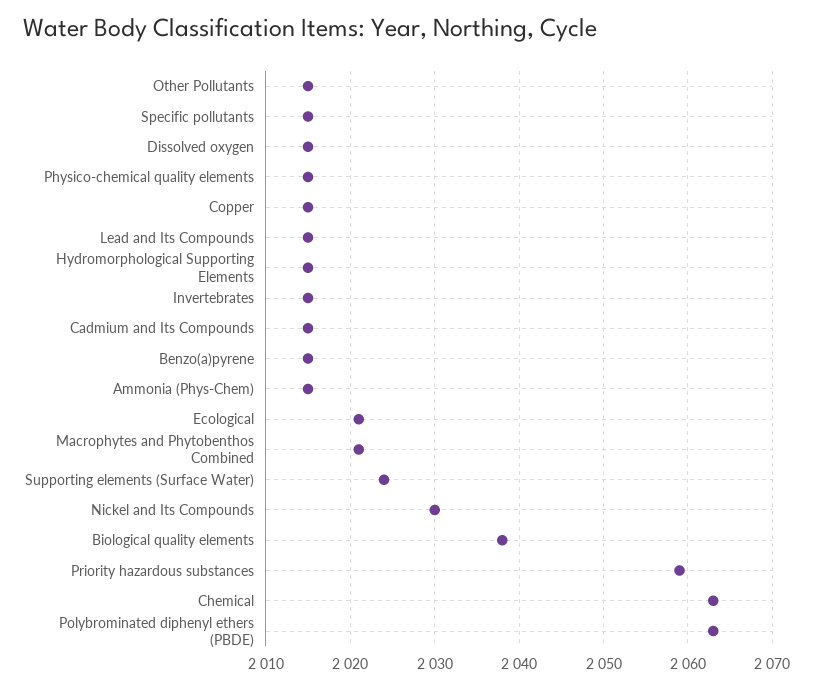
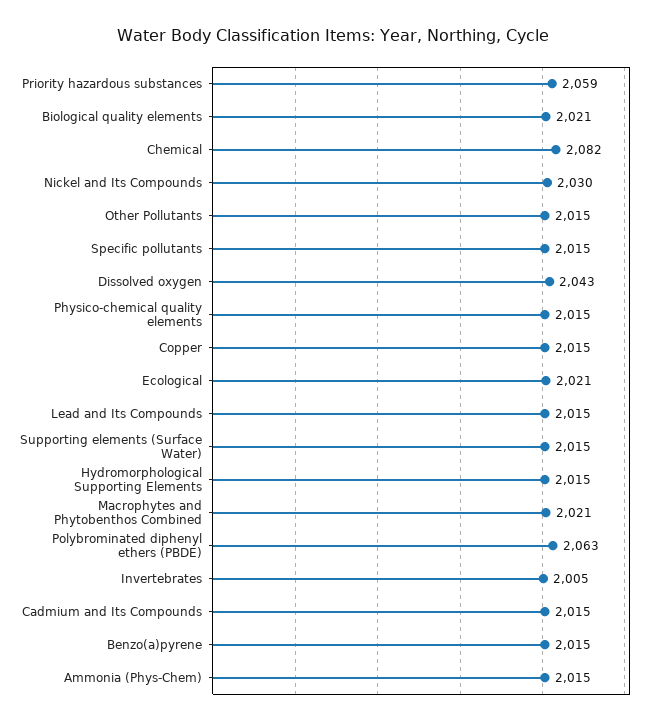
  {
    "Other Pollutants": 2015,
    "Specific pollutants": 2015,
-   "Dissolved oxygen": 2015,
+   "Dissolved oxygen": 2043,
    "Physico-chemical quality elements": 2015,
    "Copper": 2015,
    "Lead and Its Compounds": 2015,
    "Hydromorphological Supporting Elements": 2015,
-   "Invertebrates": 2015,
+   "Invertebrates": 2005,
    "Cadmium and Its Compounds": 2015,
    "Benzo(a)pyrene": 2015,
    "Ammonia (Phys-Chem)": 2015,
    "Ecological": 2021,
    "Macrophytes and Phytobenthos Combined": 2021,
-   "Supporting elements (Surface Water)": 2024,
+   "Supporting elements (Surface Water)": 2015,
    "Nickel and Its Compounds": 2030,
-   "Biological quality elements": 2038,
+   "Biological quality elements": 2021,
    "Priority hazardous substances": 2059,
-   "Chemical": 2063,
+   "Chemical": 2082,
    "Polybrominated diphenyl ethers (PBDE)": 2063
  }

